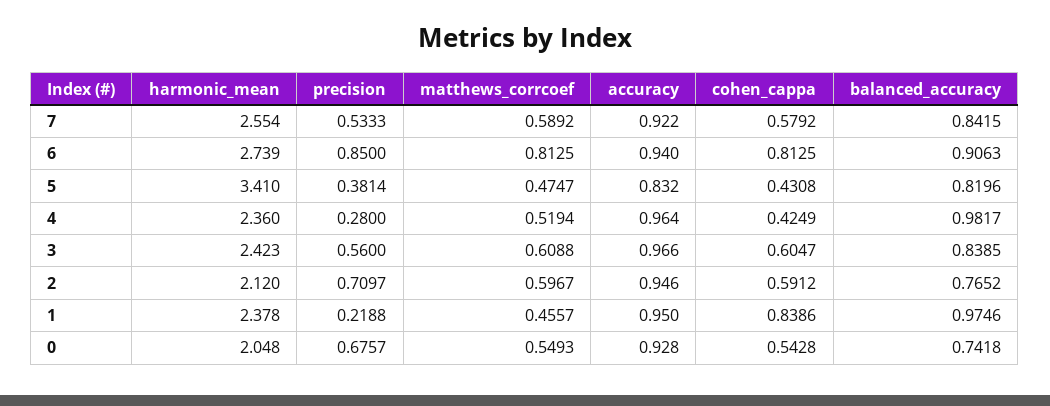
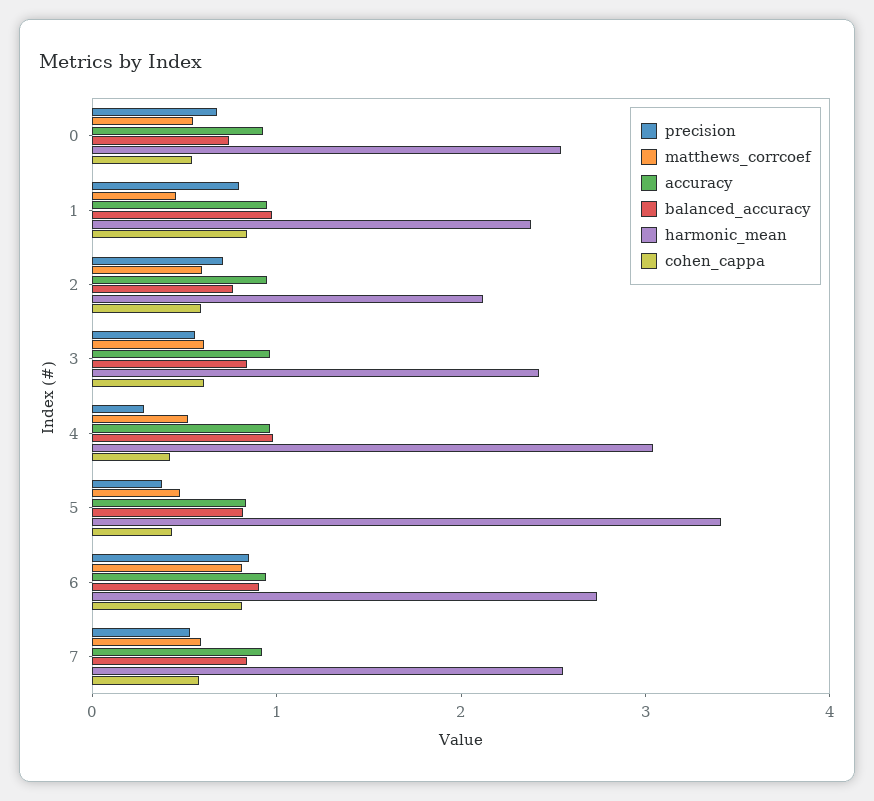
  {
    "harmonic_mean": {
      "7": 2.554,
      "6": 2.739,
      "5": 3.41,
-     "4": 2.36,
+     "4": 3,
      "3": 2.423,
      "2": 2.12,
      "1": 2.378,
-     "0": 2.048
+     "0": 2.6
    },
    "precision": {
      "7": 0.5333,
      "6": 0.85,
      "5": 0.3814,
      "4": 0.28,
      "3": 0.56,
      "2": 0.7097,
-     "1": 0.2188,
+     "1": 0.8,
      "0": 0.6757
    },
    "matthews_corrcoef": {
      "7": 0.5892,
      "6": 0.8125,
      "5": 0.4747,
      "4": 0.5194,
      "3": 0.6088,
      "2": 0.5967,
      "1": 0.4557,
      "0": 0.5493
    },
    "accuracy": {
      "7": 0.922,
      "6": 0.94,
      "5": 0.832,
      "4": 0.964,
      "3": 0.966,
      "2": 0.946,
      "1": 0.95,
      "0": 0.928
    },
    "cohen_cappa": {
      "7": 0.5792,
      "6": 0.8125,
      "5": 0.4308,
      "4": 0.4249,
      "3": 0.6047,
      "2": 0.5912,
      "1": 0.8386,
      "0": 0.5428
    },
    "balanced_accuracy": {
      "7": 0.8415,
      "6": 0.9063,
      "5": 0.8196,
      "4": 0.9817,
      "3": 0.8385,
      "2": 0.7652,
      "1": 0.9746,
      "0": 0.7418
    }
  }

